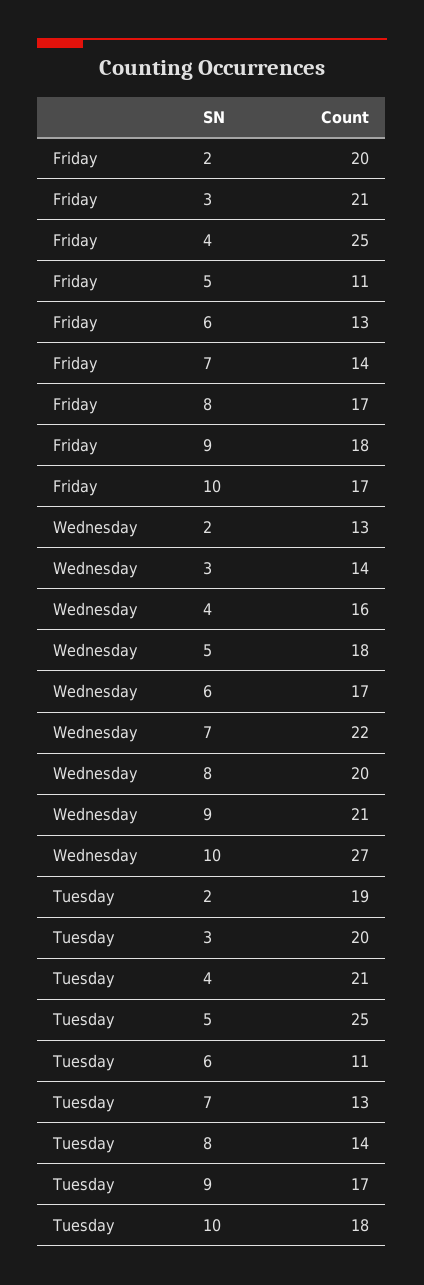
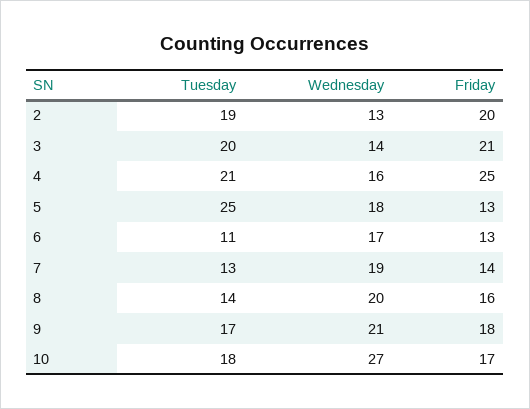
  {
    "Friday": {
      "2": 20,
      "3": 21,
      "4": 25,
-     "5": 11,
+     "5": 13,
      "6": 13,
      "7": 14,
-     "8": 17,
+     "8": 16,
      "9": 18,
      "10": 17
    },
    "Wednesday": {
      "2": 13,
      "3": 14,
      "4": 16,
      "5": 18,
      "6": 17,
-     "7": 22,
+     "7": 19,
      "8": 20,
      "9": 21,
      "10": 27
    },
    "Tuesday": {
      "2": 19,
      "3": 20,
      "4": 21,
      "5": 25,
      "6": 11,
      "7": 13,
      "8": 14,
      "9": 17,
      "10": 18
    }
  }

